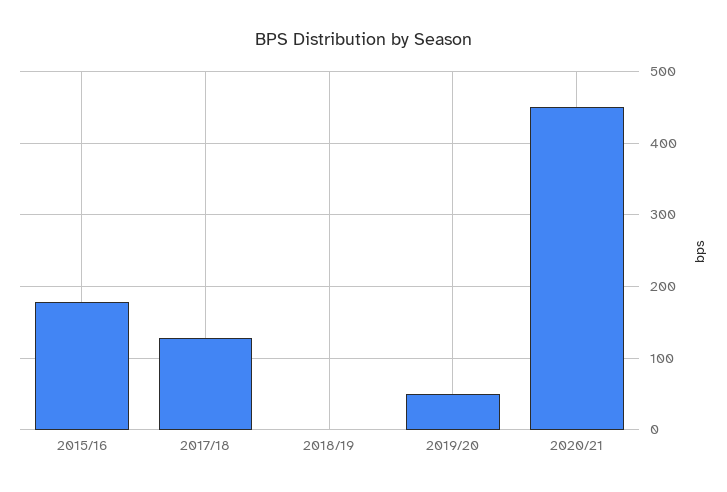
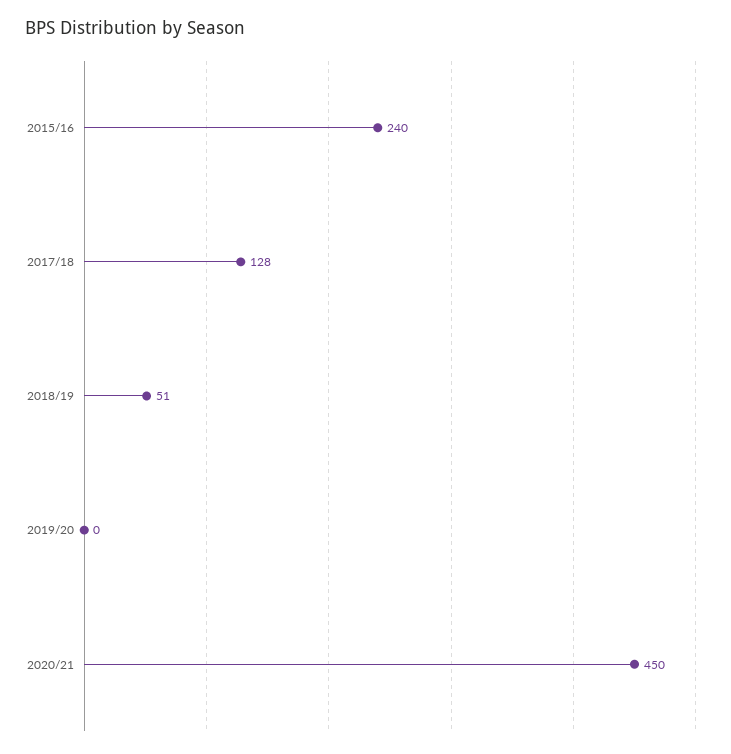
  {
-   "2015/16": 180,
+   "2015/16": 240,
    "2017/18": 128,
-   "2018/19": 0,
+   "2018/19": 51,
-   "2019/20": 50,
+   "2019/20": 0,
    "2020/21": 450
  }

